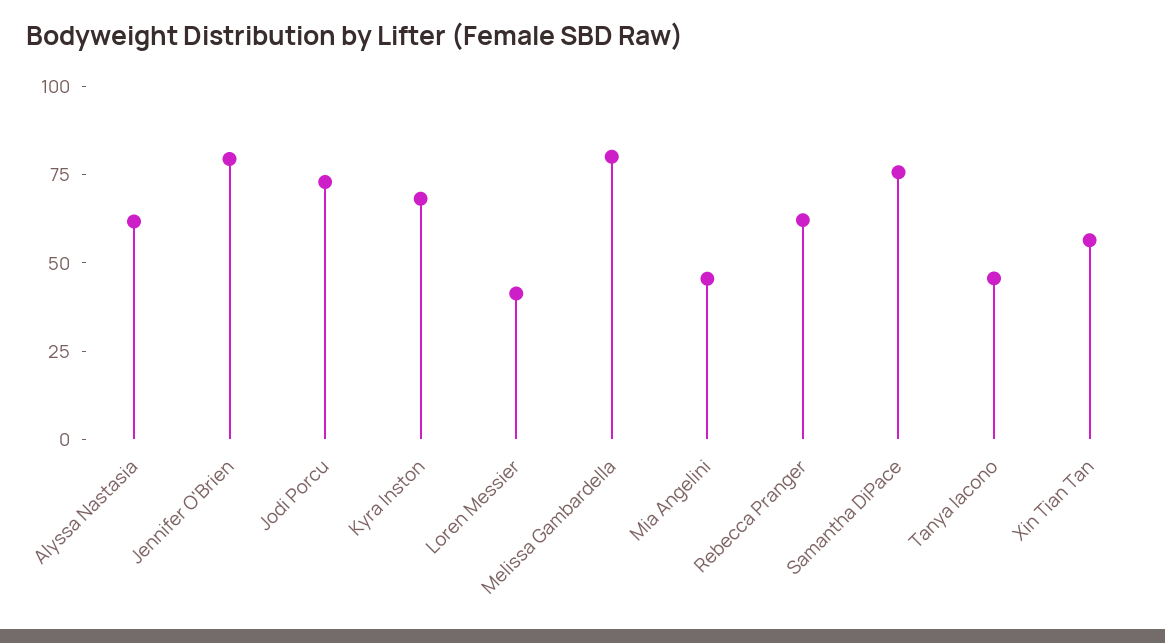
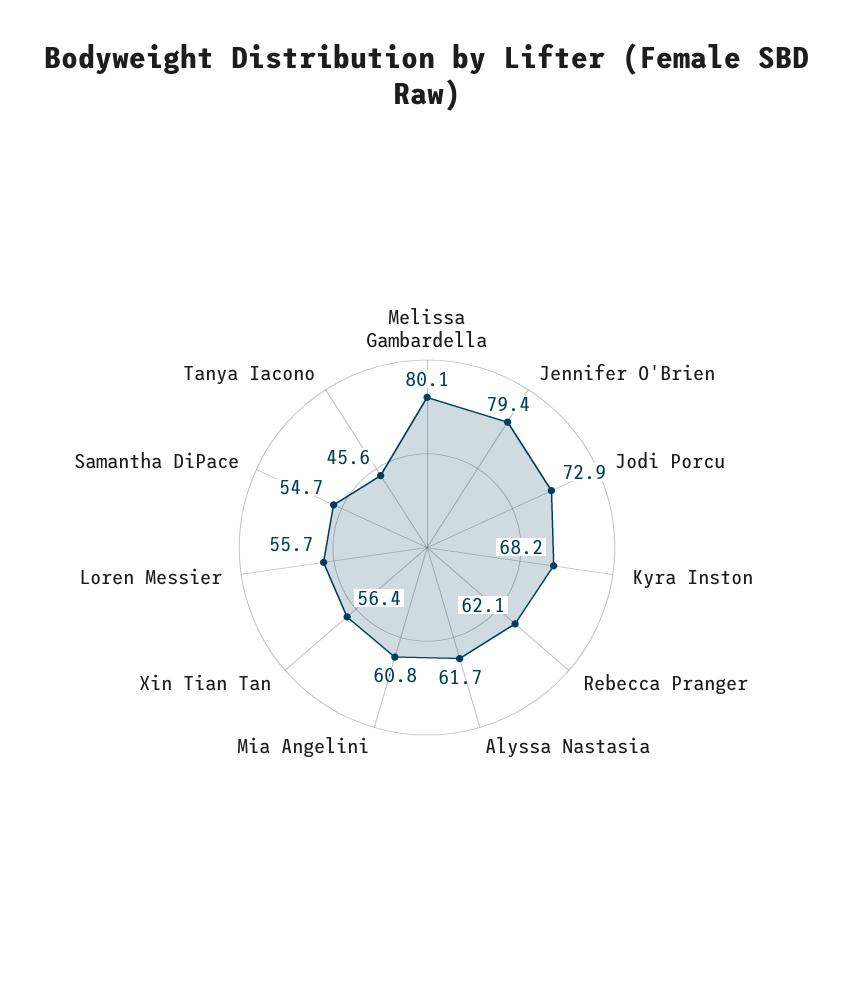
  {
    "Alyssa Nastasia": 61.7,
    "Jennifer O'Brien": 79.4,
    "Jodi Porcu": 72.9,
    "Kyra Inston": 68.2,
-   "Loren Messier": 40,
+   "Loren Messier": 55.7,
    "Melissa Gambardella": 80.1,
-   "Mia Angelini": 45,
+   "Mia Angelini": 60.8,
    "Rebecca Pranger": 62.1,
-   "Samantha DiPace": 75,
+   "Samantha DiPace": 54.7,
    "Tanya Iacono": 45.6,
    "Xin Tian Tan": 56.4
  }

